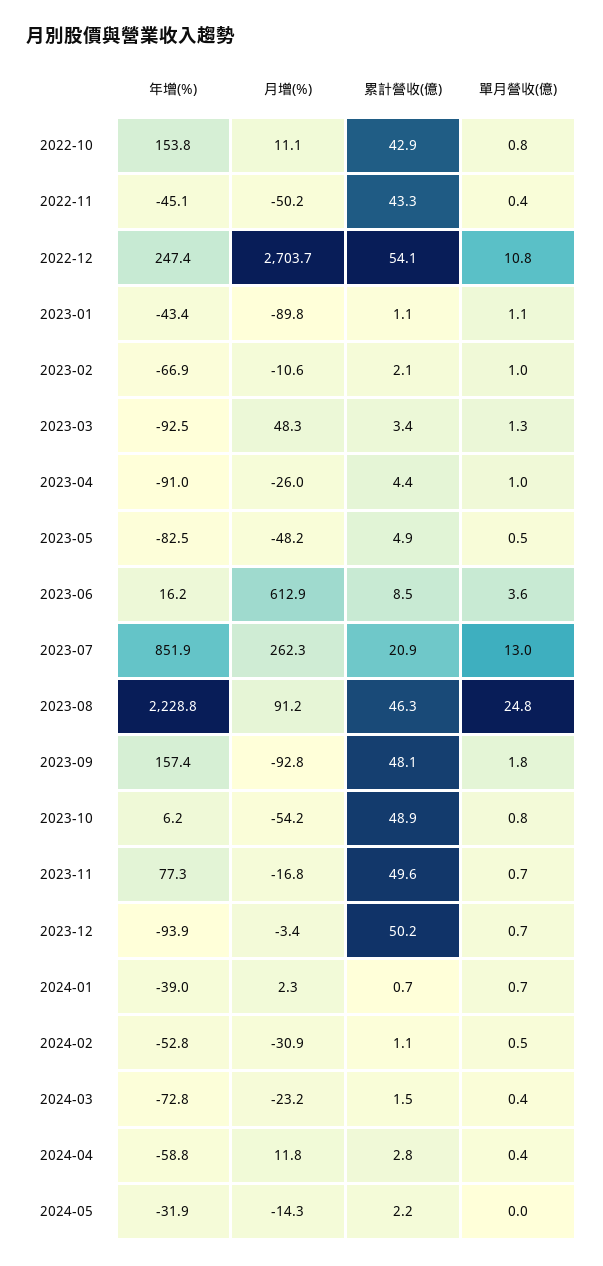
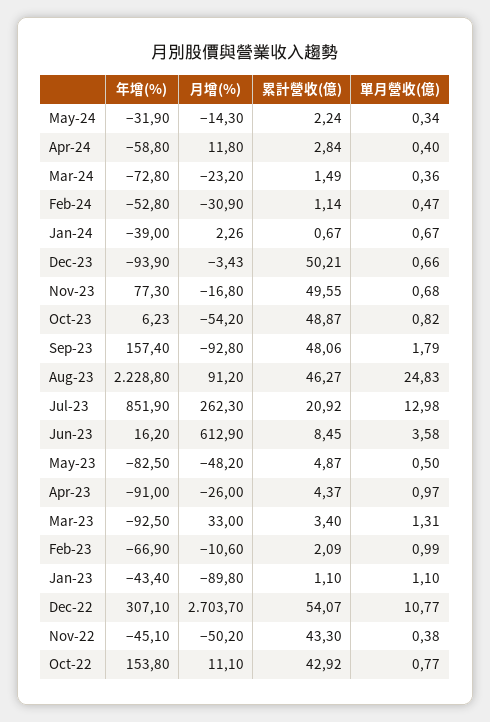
  {
    "年增(%)": {
      "2022-10": 153.8,
      "2022-11": -45.1,
-     "2022-12": 247.4,
+     "2022-12": 307.1,
      "2023-01": -43.4,
      "2023-02": -66.9,
      "2023-03": -92.5,
      "2023-04": -91,
      "2023-05": -82.5,
      "2023-06": 16.2,
      "2023-07": 851.9,
      "2023-08": 2228.8,
      "2023-09": 157.4,
      "2023-10": 6.23,
      "2023-11": 77.3,
      "2023-12": -93.9,
      "2024-01": -39,
      "2024-02": -52.8,
      "2024-03": -72.8,
      "2024-04": -58.8,
      "2024-05": -31.9
    },
    "月增(%)": {
      "2022-10": 11.1,
      "2022-11": -50.2,
      "2022-12": 2703.7,
      "2023-01": -89.8,
      "2023-02": -10.6,
-     "2023-03": 48.3,
+     "2023-03": 33,
      "2023-04": -26,
      "2023-05": -48.2,
      "2023-06": 612.9,
      "2023-07": 262.3,
      "2023-08": 91.2,
      "2023-09": -92.8,
      "2023-10": -54.2,
      "2023-11": -16.8,
      "2023-12": -3.43,
      "2024-01": 2.26,
      "2024-02": -30.9,
      "2024-03": -23.2,
      "2024-04": 11.8,
      "2024-05": -14.3
    },
    "累計營收(億)": {
      "2022-10": 42.92,
      "2022-11": 43.3,
      "2022-12": 54.07,
      "2023-01": 1.1,
      "2023-02": 2.09,
      "2023-03": 3.4,
      "2023-04": 4.37,
      "2023-05": 4.87,
      "2023-06": 8.45,
      "2023-07": 20.92,
      "2023-08": 46.27,
      "2023-09": 48.06,
      "2023-10": 48.87,
      "2023-11": 49.55,
      "2023-12": 50.21,
      "2024-01": 0.67,
      "2024-02": 1.14,
      "2024-03": 1.49,
      "2024-04": 2.84,
      "2024-05": 2.24
    },
    "單月營收(億)": {
      "2022-10": 0.77,
      "2022-11": 0.38,
      "2022-12": 10.77,
      "2023-01": 1.1,
      "2023-02": 0.99,
      "2023-03": 1.31,
      "2023-04": 0.97,
      "2023-05": 0.5,
      "2023-06": 3.58,
      "2023-07": 12.98,
      "2023-08": 24.83,
      "2023-09": 1.79,
      "2023-10": 0.82,
      "2023-11": 0.68,
      "2023-12": 0.66,
      "2024-01": 0.67,
      "2024-02": 0.47,
      "2024-03": 0.36,
      "2024-04": 0.4,
-     "2024-05": 0
+     "2024-05": 0.34
    }
  }

